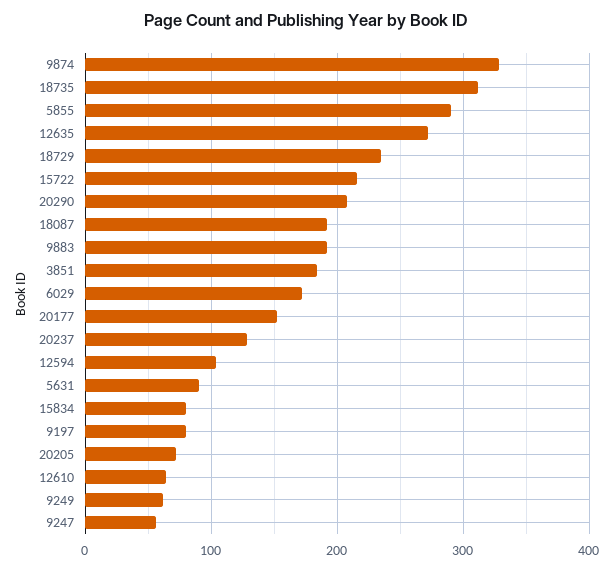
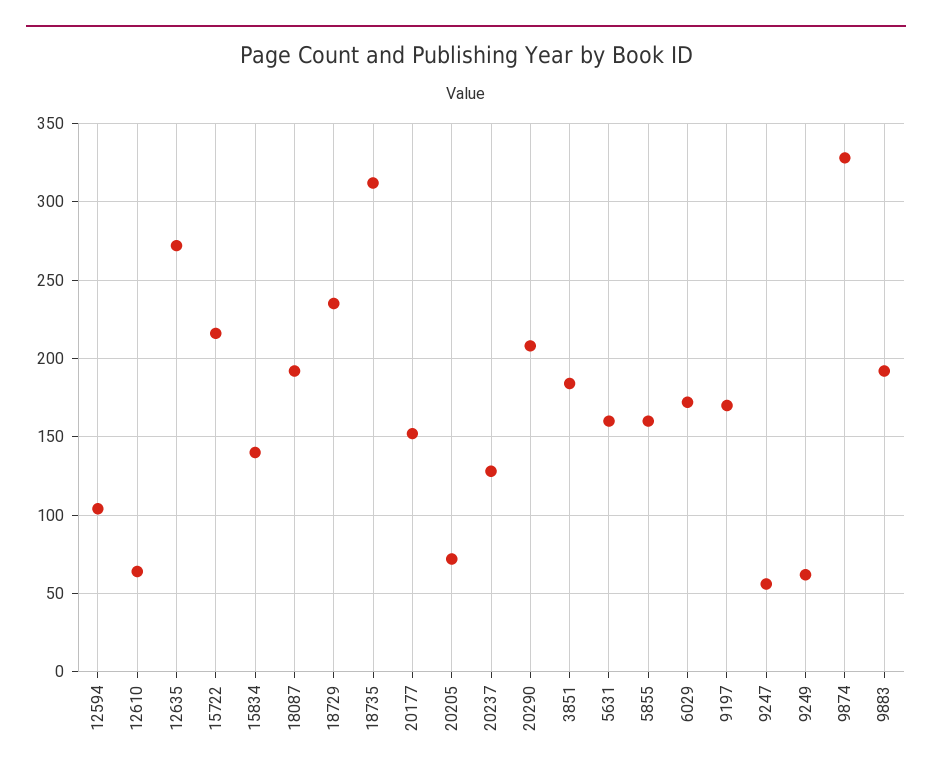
  {
    "9874": 330,
    "18735": 310,
-   "5855": 290,
+   "5855": 160,
    "12635": 270,
    "18729": 235,
    "15722": 215,
    "20290": 210,
    "18087": 190,
    "9883": 190,
    "3851": 185,
    "6029": 170,
    "20177": 150,
    "20237": 130,
    "12594": 105,
-   "5631": 90,
+   "5631": 160,
-   "15834": 80,
+   "15834": 140,
-   "9197": 80,
+   "9197": 170,
    "20205": 70,
    "12610": 65,
    "9249": 60,
    "9247": 55
  }

